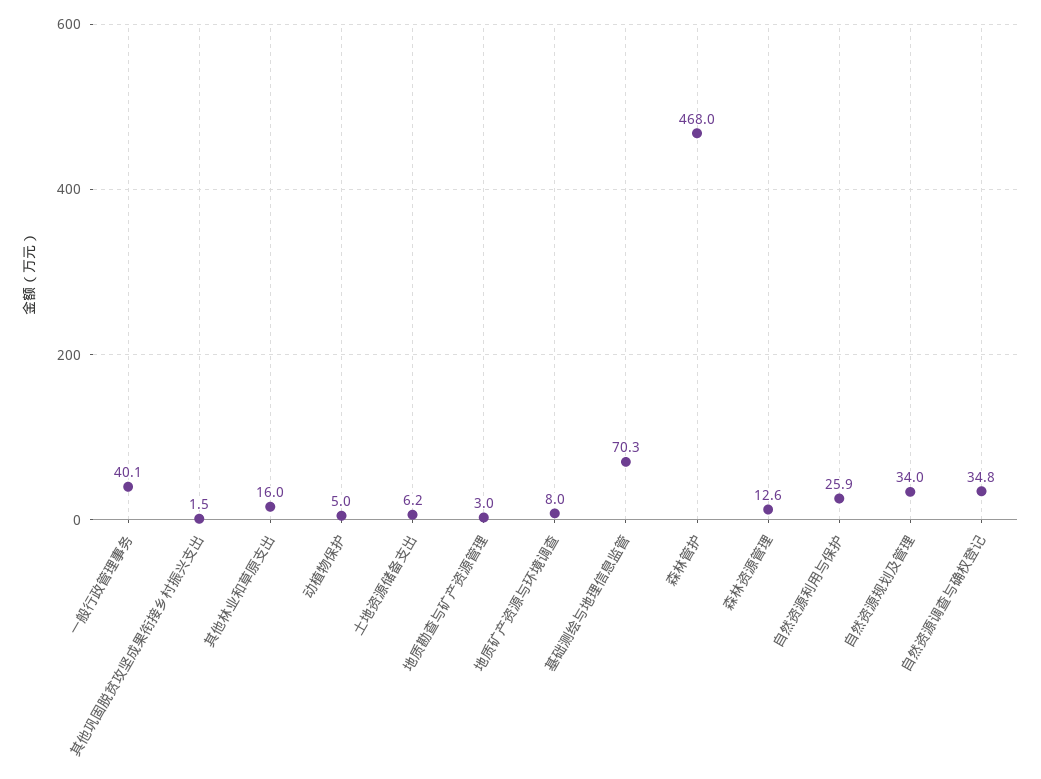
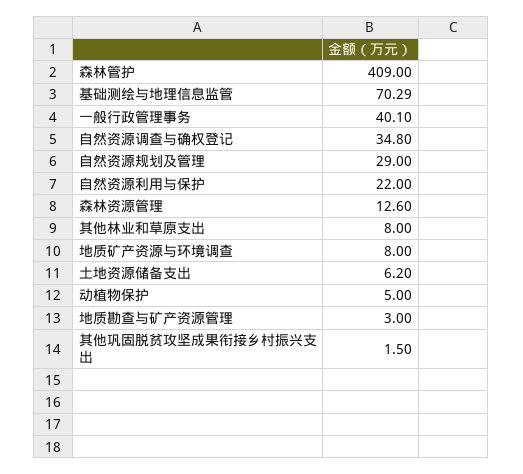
  {
    "一般行政管理事务": 40.1,
    "其他巩固脱贫攻坚成果衔接乡村振兴支出": 1.5,
-   "其他林业和草原支出": 16,
+   "其他林业和草原支出": 8,
    "动植物保护": 5,
    "土地资源储备支出": 6.2,
    "地质勘查与矿产资源管理": 3,
    "地质矿产资源与环境调查": 8,
    "基础测绘与地理信息监管": 70.29,
-   "森林管护": 468,
+   "森林管护": 409,
    "森林资源管理": 12.6,
-   "自然资源利用与保护": 25.9,
+   "自然资源利用与保护": 22,
-   "自然资源规划及管理": 34,
+   "自然资源规划及管理": 29,
    "自然资源调查与确权登记": 34.8
  }

